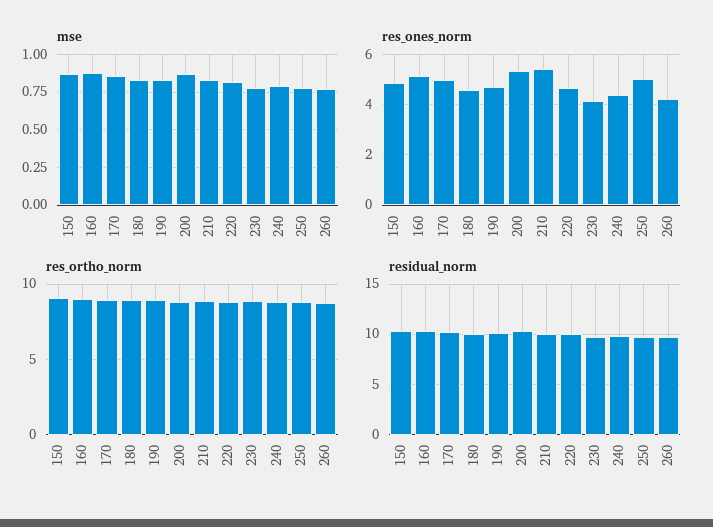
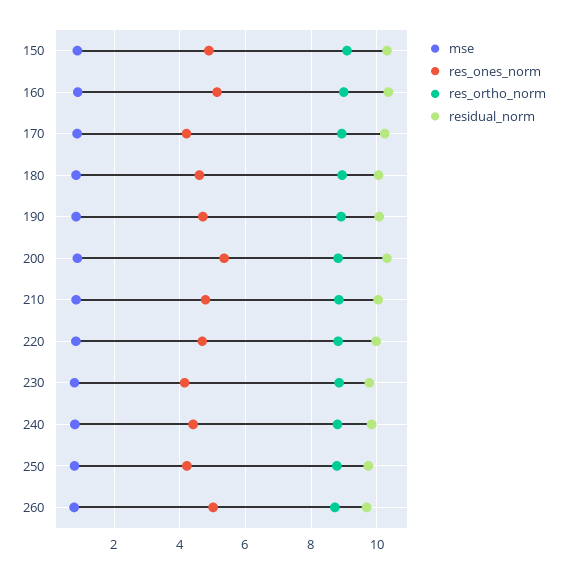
  {
    "mse": {
      "150": 0.85,
      "160": 0.9,
      "170": 0.85,
      "180": 0.85,
      "190": 0.85,
      "200": 0.85,
      "210": 0.85,
      "220": 0.8,
      "230": 0.8,
      "240": 0.8,
      "250": 0.8,
      "260": 0.75
    },
    "res_ones_norm": {
      "150": 4.8,
      "160": 5.2,
-     "170": 5,
+     "170": 4.2,
      "180": 4.6,
      "190": 4.8,
      "200": 5.4,
-     "210": 5.5,
+     "210": 4.8,
      "220": 4.6,
      "230": 4.2,
      "240": 4.4,
-     "250": 5,
+     "250": 4.2,
-     "260": 4.25
+     "260": 5
    },
    "res_ortho_norm": {
      "150": 9.2,
      "160": 9,
      "170": 9,
      "180": 9,
      "190": 9,
      "200": 8.8,
      "210": 8.8,
      "220": 8.8,
      "230": 8.8,
      "240": 8.8,
      "250": 8.8,
      "260": 8.8
    },
    "residual_norm": {
      "150": 10.4,
      "160": 10.4,
      "170": 10.2,
      "180": 10,
      "190": 10,
      "200": 10.4,
      "210": 10,
      "220": 10,
      "230": 9.8,
      "240": 9.8,
      "250": 9.8,
      "260": 9.8
    }
  }

